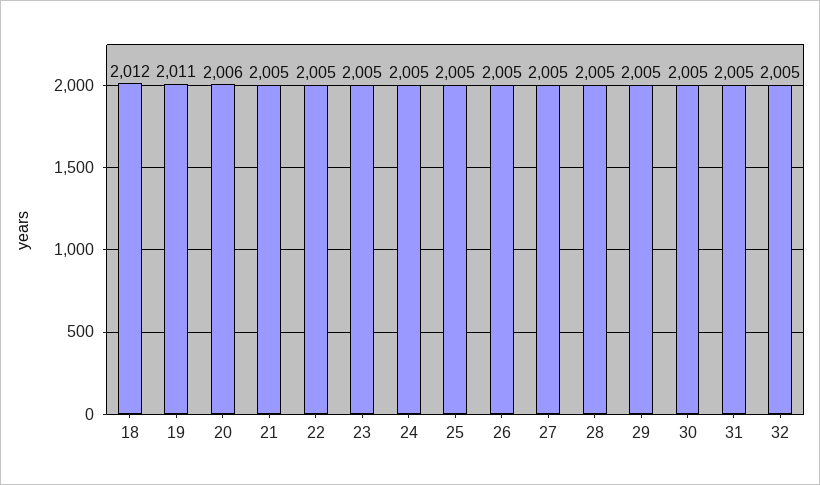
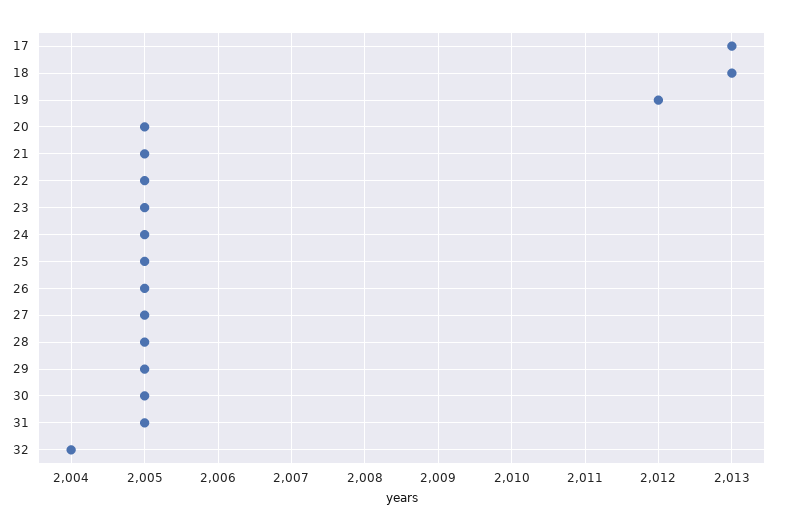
  {
-   "18": 2012,
+   "18": 2013,
-   "19": 2011,
+   "19": 2012,
-   "20": 2006,
+   "20": 2005,
    "21": 2005,
    "22": 2005,
    "23": 2005,
    "24": 2005,
    "25": 2005,
    "26": 2005,
    "27": 2005,
    "28": 2005,
    "29": 2005,
    "30": 2005,
    "31": 2005,
-   "32": 2005
+   "32": 2004,
+   "17": 2013
  }

